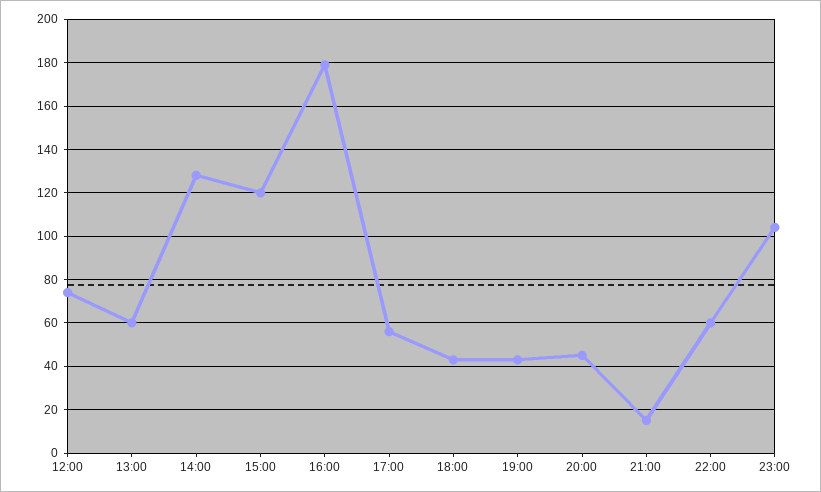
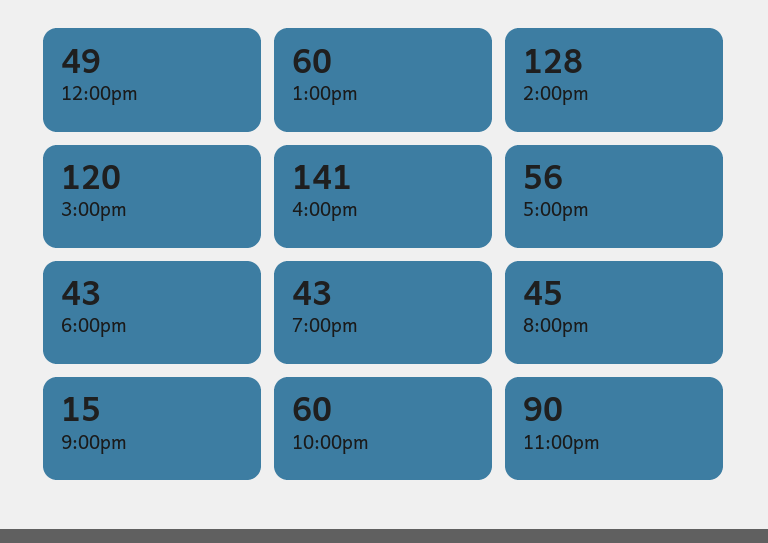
  {
-   "12:00": 75,
+   "12:00": 49,
    "13:00": 60,
    "14:00": 128,
    "15:00": 120,
-   "16:00": 180,
+   "16:00": 141,
    "17:00": 56,
    "18:00": 43,
    "19:00": 43,
    "20:00": 45,
    "21:00": 15,
    "22:00": 60,
-   "23:00": 105
+   "23:00": 90
  }

